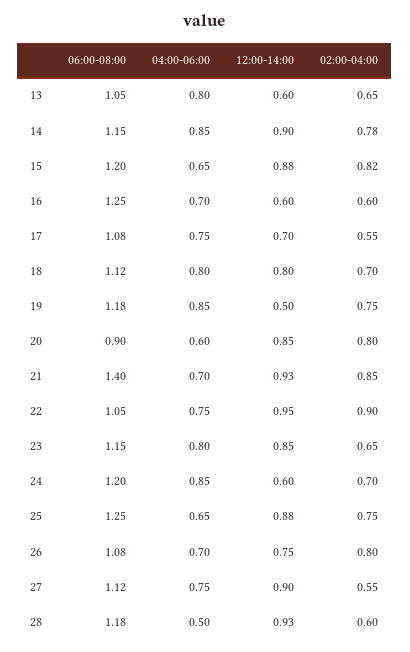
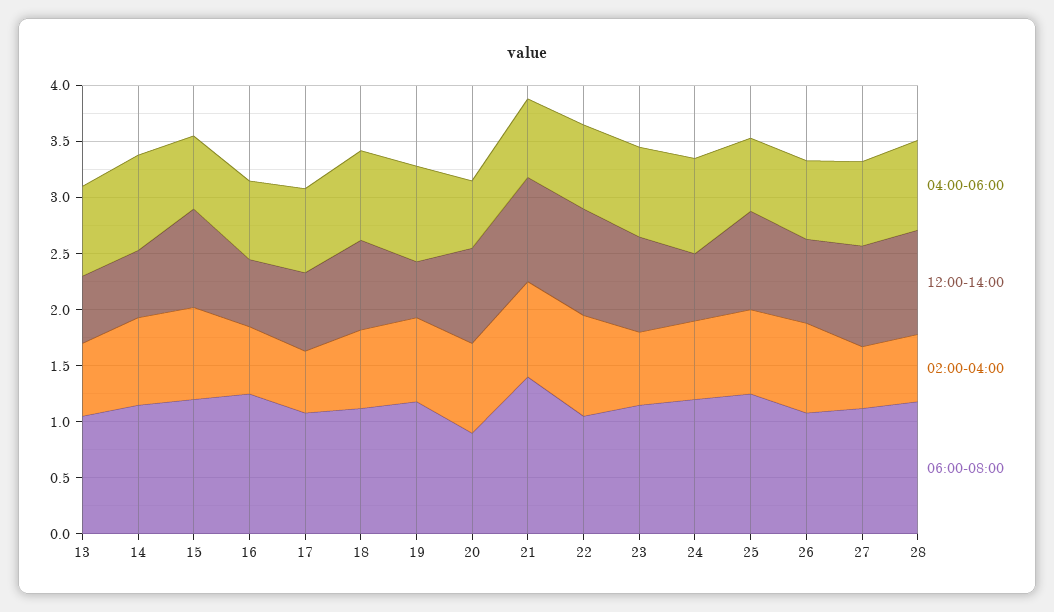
  {
    "06:00-08:00": {
      "13": 1.05,
      "14": 1.15,
      "15": 1.2,
      "16": 1.25,
      "17": 1.08,
      "18": 1.12,
      "19": 1.18,
      "20": 0.9,
      "21": 1.4,
      "22": 1.05,
      "23": 1.15,
      "24": 1.2,
      "25": 1.25,
      "26": 1.08,
      "27": 1.12,
      "28": 1.18
    },
    "04:00-06:00": {
      "13": 0.8,
      "14": 0.85,
      "15": 0.65,
      "16": 0.7,
      "17": 0.75,
      "18": 0.8,
      "19": 0.85,
      "20": 0.6,
      "21": 0.7,
      "22": 0.75,
      "23": 0.8,
      "24": 0.85,
      "25": 0.65,
      "26": 0.7,
      "27": 0.75,
-     "28": 0.5
+     "28": 0.8
    },
    "12:00-14:00": {
      "13": 0.6,
-     "14": 0.9,
+     "14": 0.6,
      "15": 0.88,
      "16": 0.6,
      "17": 0.7,
      "18": 0.8,
      "19": 0.5,
      "20": 0.85,
      "21": 0.93,
      "22": 0.95,
      "23": 0.85,
      "24": 0.6,
      "25": 0.88,
      "26": 0.75,
      "27": 0.9,
      "28": 0.93
    },
    "02:00-04:00": {
      "13": 0.65,
      "14": 0.78,
      "15": 0.82,
      "16": 0.6,
      "17": 0.55,
      "18": 0.7,
      "19": 0.75,
      "20": 0.8,
      "21": 0.85,
      "22": 0.9,
      "23": 0.65,
      "24": 0.7,
      "25": 0.75,
      "26": 0.8,
      "27": 0.55,
      "28": 0.6
    }
  }

